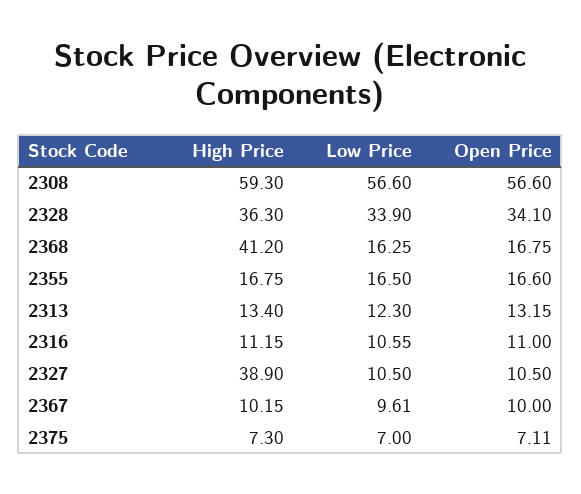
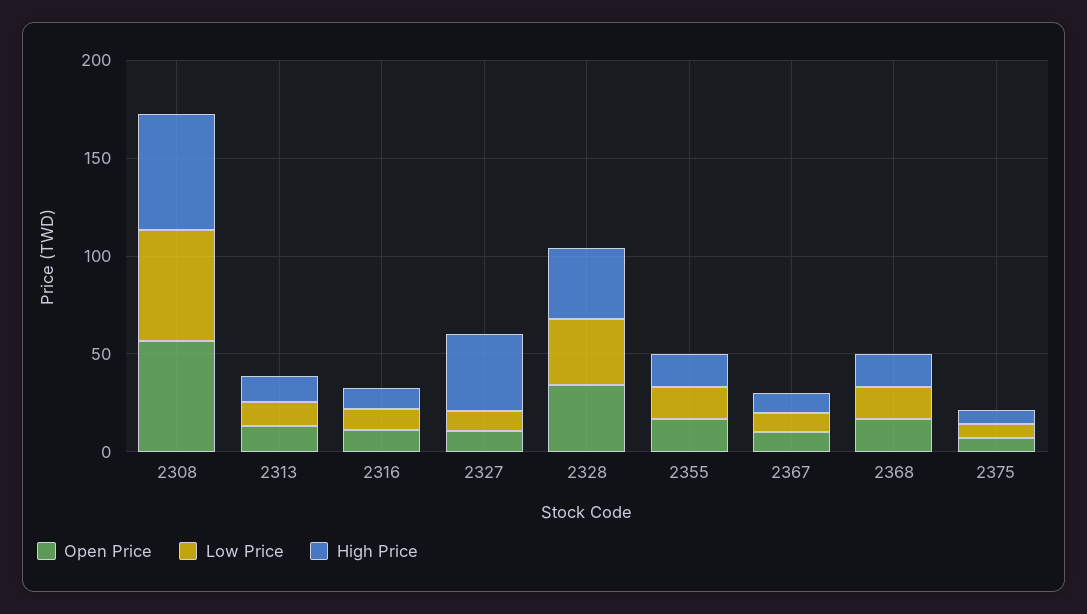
  {
    "High Price": {
      "2308": 59.3,
      "2328": 36.3,
-     "2368": 41.2,
+     "2368": 20,
      "2355": 16.75,
      "2313": 13.4,
      "2316": 11.15,
      "2327": 38.9,
      "2367": 10.15,
      "2375": 7.3
    },
    "Low Price": {
      "2308": 56.6,
      "2328": 33.9,
      "2368": 16.25,
      "2355": 16.5,
      "2313": 12.3,
      "2316": 10.55,
      "2327": 10.5,
      "2367": 9.61,
      "2375": 7
    },
    "Open Price": {
      "2308": 56.6,
      "2328": 34.1,
      "2368": 16.75,
      "2355": 16.6,
      "2313": 13.15,
      "2316": 11,
      "2327": 10.5,
      "2367": 10,
      "2375": 7.11
    }
  }

